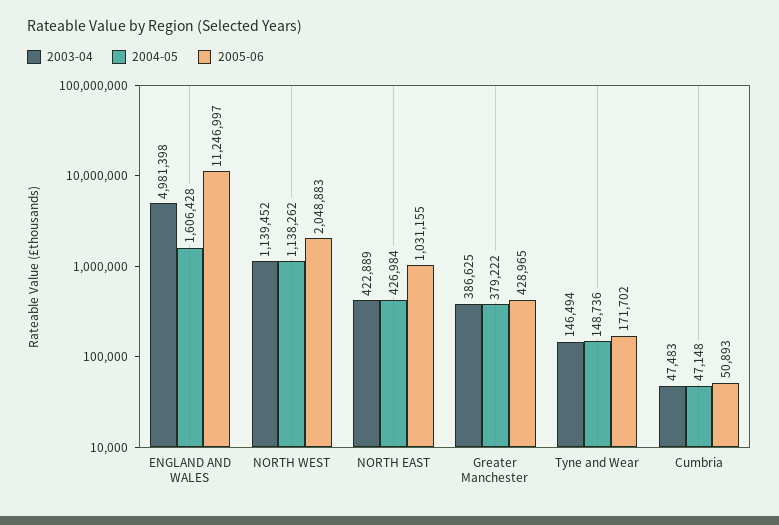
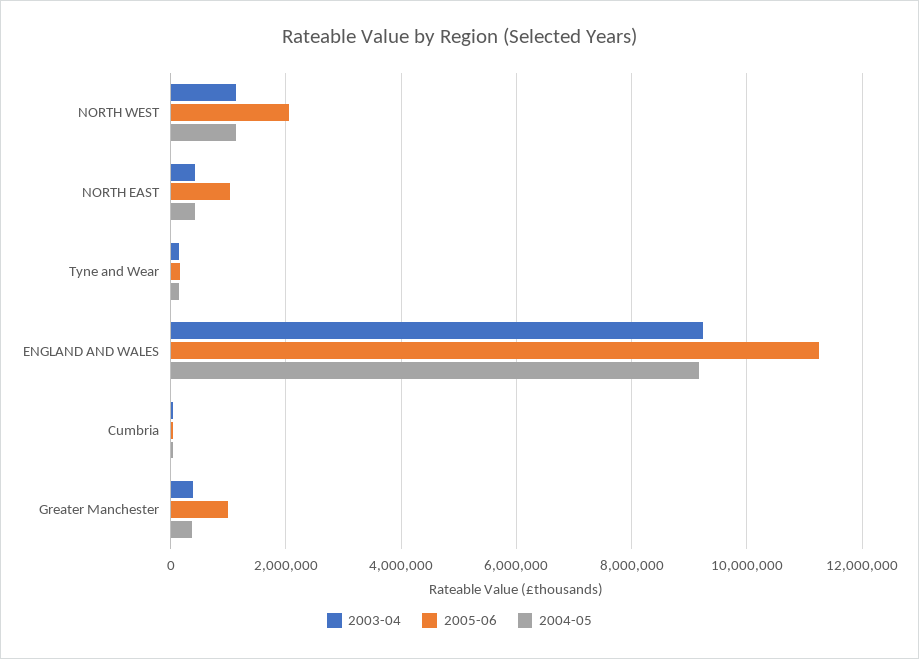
  {
    "2003-04": {
-     "ENGLAND AND WALES": 4981398,
+     "ENGLAND AND WALES": 9200000,
      "NORTH WEST": 1139452,
      "NORTH EAST": 422889,
      "Greater Manchester": 386625,
      "Tyne and Wear": 146494,
      "Cumbria": 47483
    },
    "2004-05": {
-     "ENGLAND AND WALES": 1606428,
+     "ENGLAND AND WALES": 9200000,
      "NORTH WEST": 1138262,
      "NORTH EAST": 426984,
      "Greater Manchester": 379222,
      "Tyne and Wear": 148736,
      "Cumbria": 47148
    },
    "2005-06": {
      "ENGLAND AND WALES": 11246997,
      "NORTH WEST": 2048883,
      "NORTH EAST": 1031155,
-     "Greater Manchester": 428965,
+     "Greater Manchester": 1000000,
      "Tyne and Wear": 171702,
      "Cumbria": 50893
    }
  }

